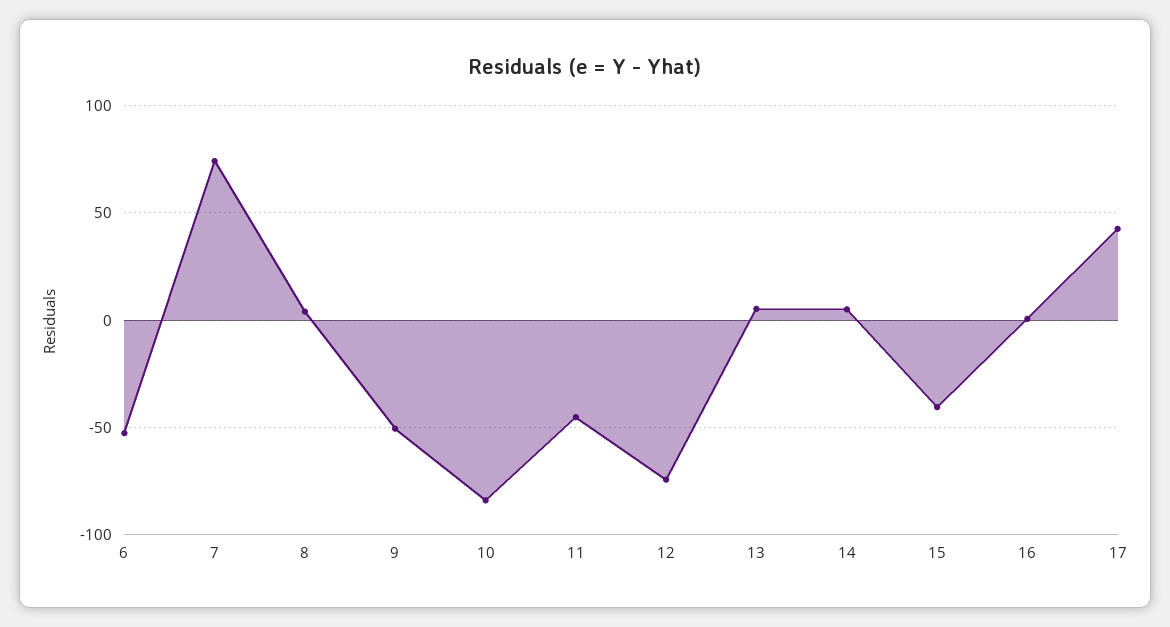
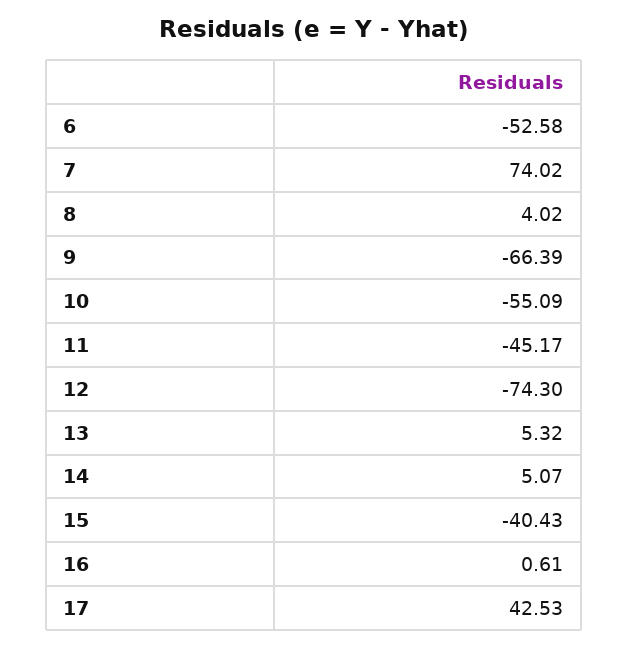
  {
    "6": -52.58,
    "7": 74.02,
    "8": 4.02,
-   "9": -50,
+   "9": -66.39,
-   "10": -85,
+   "10": -55.09,
    "11": -45.17,
    "12": -74.3,
    "13": 5.32,
    "14": 5.07,
    "15": -40.43,
    "16": 0.61,
    "17": 42.53
  }

